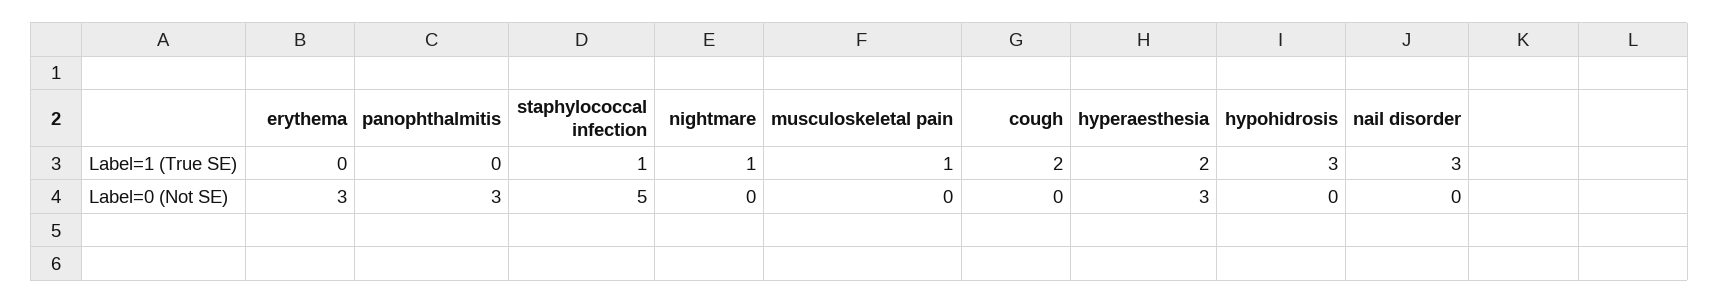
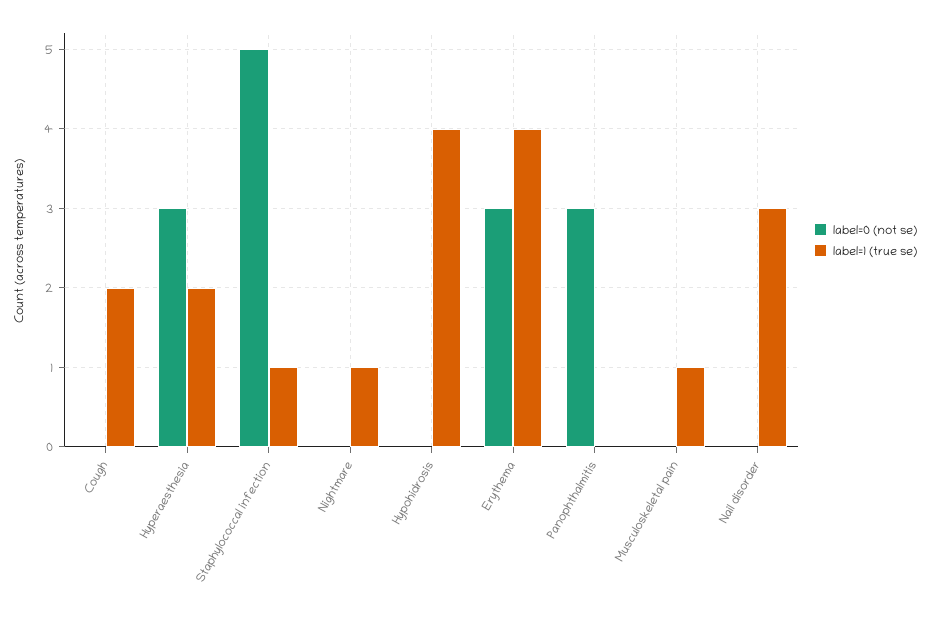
  {
    "Label=1 (True SE)": {
-     "erythema": 0,
+     "erythema": 4,
      "panophthalmitis": 0,
      "staphylococcal infection": 1,
      "nightmare": 1,
      "musculoskeletal pain": 1,
      "cough": 2,
      "hyperaesthesia": 2,
-     "hypohidrosis": 3,
+     "hypohidrosis": 4,
      "nail disorder": 3
    },
    "Label=0 (Not SE)": {
      "erythema": 3,
      "panophthalmitis": 3,
      "staphylococcal infection": 5,
      "nightmare": 0,
      "musculoskeletal pain": 0,
      "cough": 0,
      "hyperaesthesia": 3,
      "hypohidrosis": 0,
      "nail disorder": 0
    }
  }

